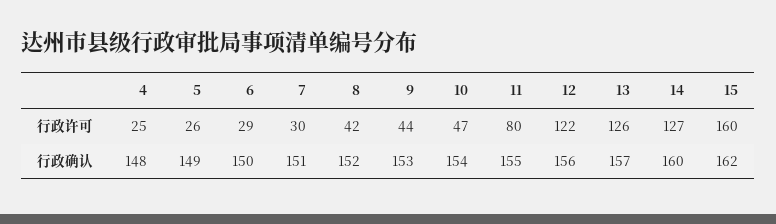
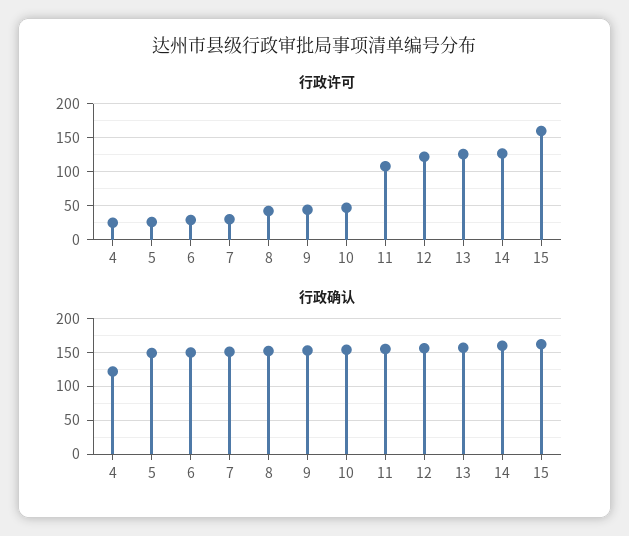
  {
    "行政许可": {
      "4": 25,
      "5": 26,
      "6": 29,
      "7": 30,
      "8": 42,
      "9": 44,
      "10": 47,
-     "11": 80,
+     "11": 110,
      "12": 122,
      "13": 126,
      "14": 127,
      "15": 160
    },
    "行政确认": {
-     "4": 148,
+     "4": 120,
      "5": 149,
      "6": 150,
      "7": 151,
      "8": 152,
      "9": 153,
      "10": 154,
      "11": 155,
      "12": 156,
      "13": 157,
      "14": 160,
      "15": 162
    }
  }

